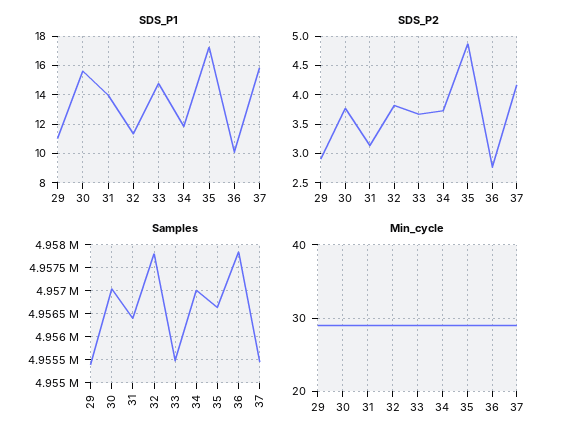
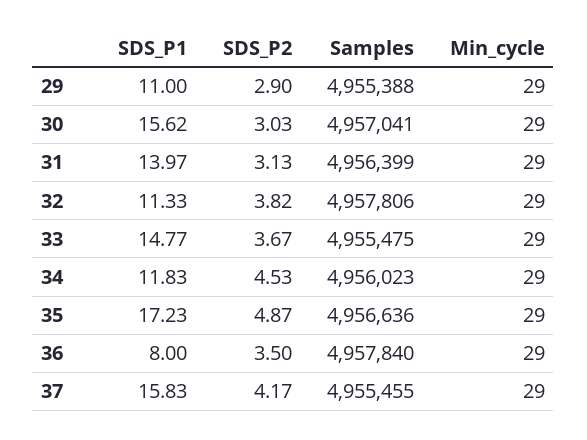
  {
    "SDS_P1": {
      "29": 11,
      "30": 15.62,
      "31": 13.97,
      "32": 11.33,
      "33": 14.77,
      "34": 11.83,
      "35": 17.23,
-     "36": 10,
+     "36": 8,
      "37": 15.83
    },
    "SDS_P2": {
      "29": 2.9,
-     "30": 3.75,
+     "30": 3.03,
      "31": 3.13,
      "32": 3.82,
      "33": 3.67,
-     "34": 3.75,
+     "34": 4.53,
      "35": 4.87,
-     "36": 2.75,
+     "36": 3.5,
      "37": 4.17
    },
    "Samples": {
      "29": 4955388,
      "30": 4957041,
      "31": 4956399,
      "32": 4957806,
      "33": 4955475,
-     "34": 4957000,
+     "34": 4956023,
      "35": 4956636,
      "36": 4957840,
      "37": 4955455
    },
    "Min_cycle": {
      "29": 29,
      "30": 29,
      "31": 29,
      "32": 29,
      "33": 29,
      "34": 29,
      "35": 29,
      "36": 29,
      "37": 29
    }
  }

